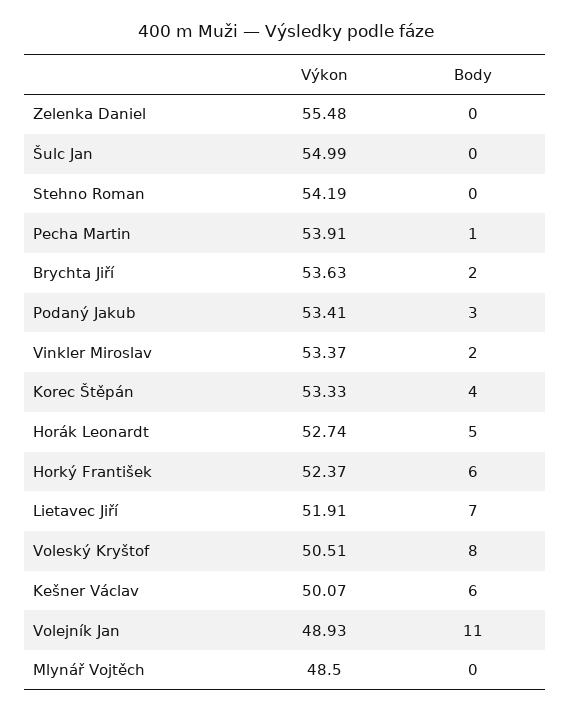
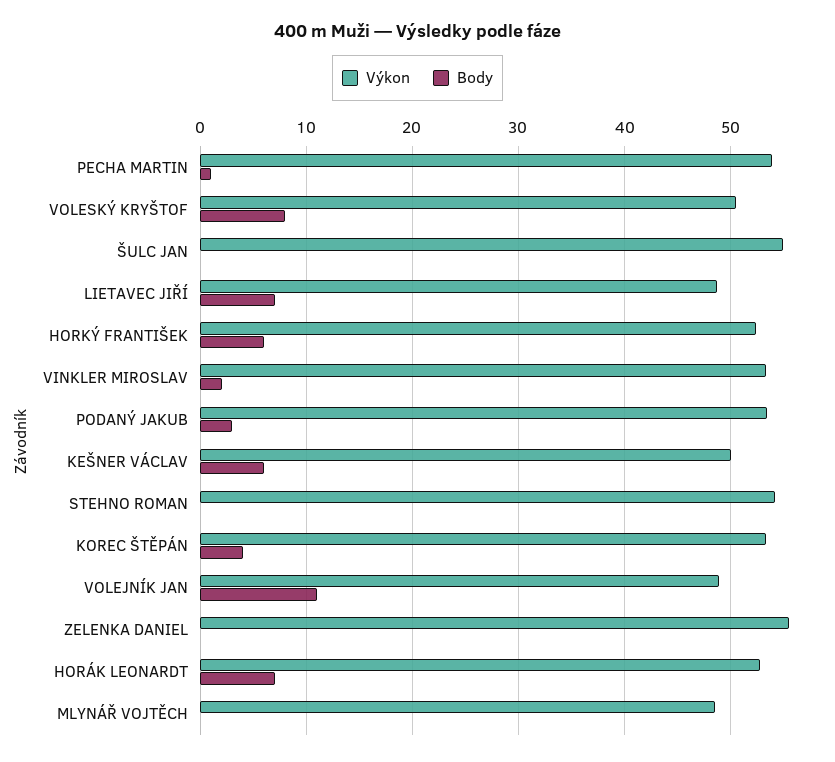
  {
    "Výkon": {
      "Zelenka Daniel": 55.48,
      "Šulc Jan": 54.99,
      "Stehno Roman": 54.19,
      "Pecha Martin": 53.91,
-     "Brychta Jiří": 53.63,
      "Podaný Jakub": 53.41,
      "Vinkler Miroslav": 53.37,
      "Korec Štěpán": 53.33,
      "Horák Leonardt": 52.74,
      "Horký František": 52.37,
-     "Lietavec Jiří": 51.91,
+     "Lietavec Jiří": 49,
      "Voleský Kryštof": 50.51,
      "Kešner Václav": 50.07,
      "Volejník Jan": 48.93,
      "Mlynář Vojtěch": 48.5
    },
    "Body": {
      "Zelenka Daniel": 0,
      "Šulc Jan": 0,
      "Stehno Roman": 0,
      "Pecha Martin": 1,
-     "Brychta Jiří": 2,
      "Podaný Jakub": 3,
      "Vinkler Miroslav": 2,
      "Korec Štěpán": 4,
-     "Horák Leonardt": 5,
+     "Horák Leonardt": 7,
      "Horký František": 6,
      "Lietavec Jiří": 7,
      "Voleský Kryštof": 8,
      "Kešner Václav": 6,
      "Volejník Jan": 11,
      "Mlynář Vojtěch": 0
    }
  }

